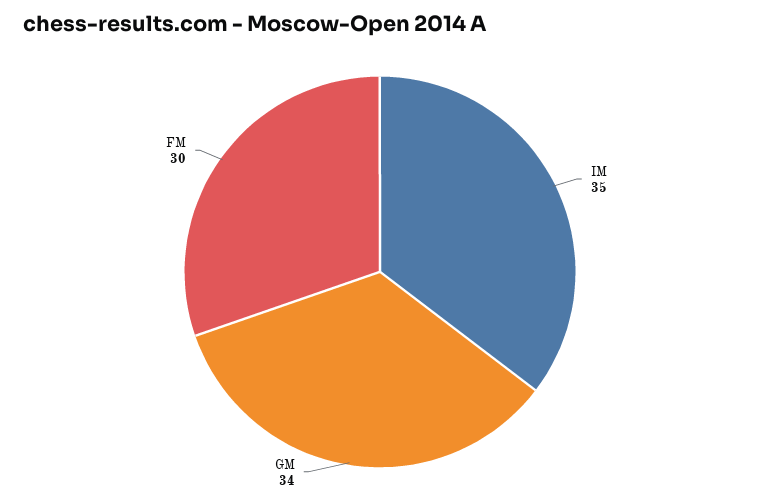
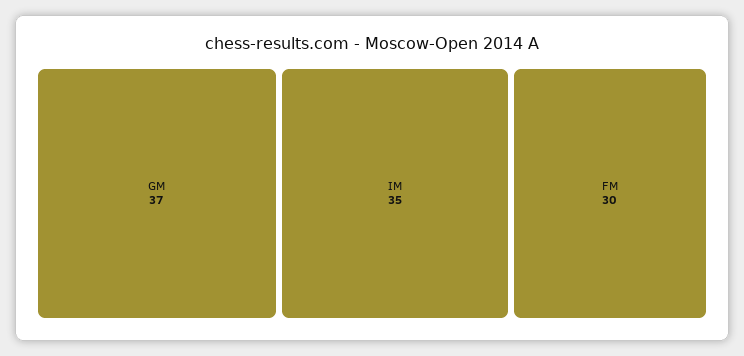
  {
    "IM": 35,
-   "GM": 34,
+   "GM": 37,
    "FM": 30
  }

